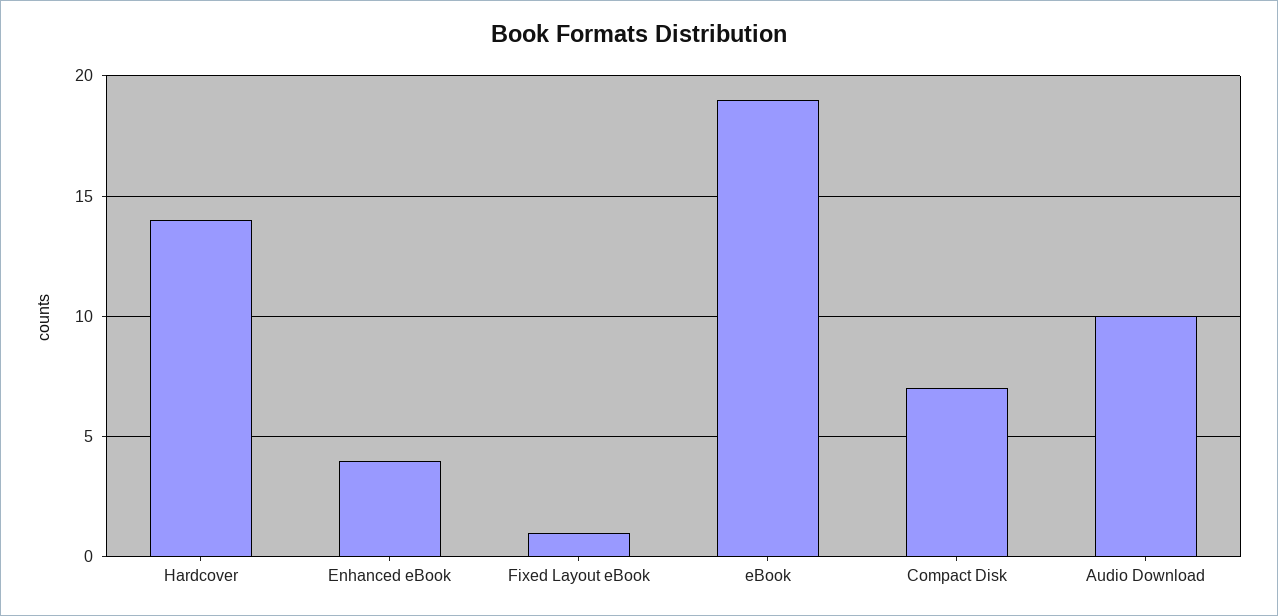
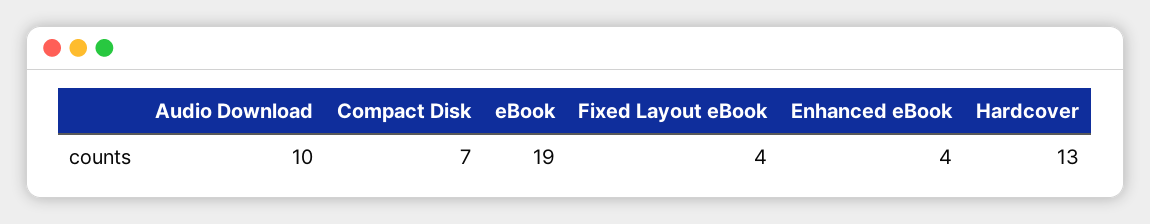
  {
-   "Hardcover": 14,
+   "Hardcover": 13,
    "Enhanced eBook": 4,
-   "Fixed Layout eBook": 1,
+   "Fixed Layout eBook": 4,
    "eBook": 19,
    "Compact Disk": 7,
    "Audio Download": 10
  }

